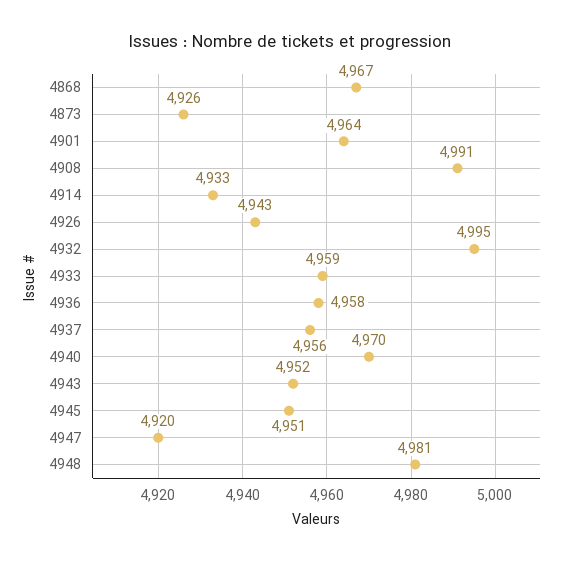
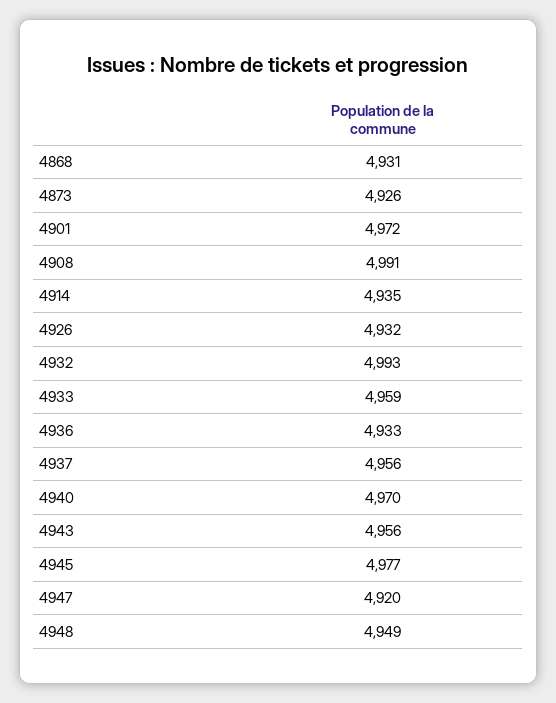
  {
-   "4868": 4967,
+   "4868": 4931,
    "4873": 4926,
-   "4901": 4964,
+   "4901": 4972,
    "4908": 4991,
-   "4914": 4933,
+   "4914": 4935,
-   "4926": 4943,
+   "4926": 4932,
-   "4932": 4995,
+   "4932": 4993,
    "4933": 4959,
-   "4936": 4958,
+   "4936": 4933,
    "4937": 4956,
    "4940": 4970,
-   "4943": 4952,
+   "4943": 4956,
-   "4945": 4951,
+   "4945": 4977,
    "4947": 4920,
-   "4948": 4981
+   "4948": 4949
  }

